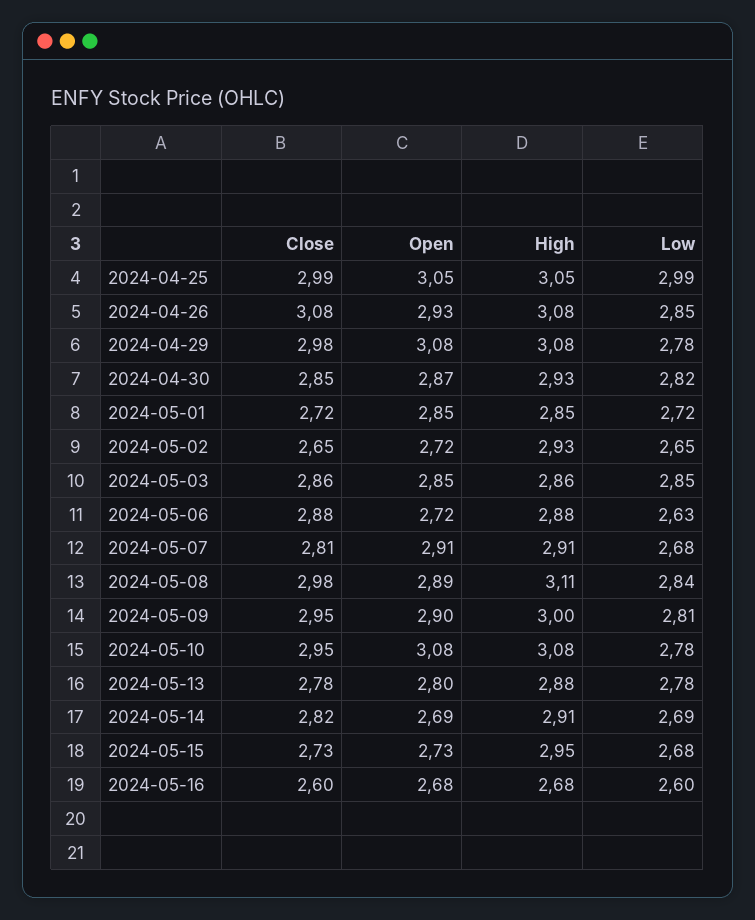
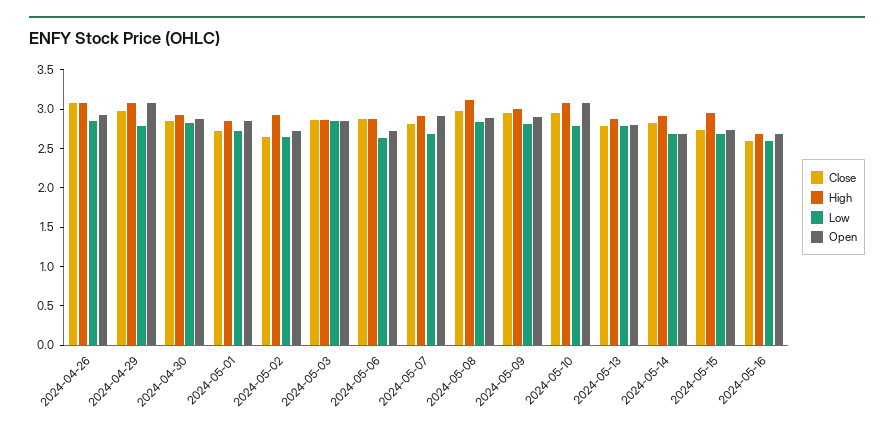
  {
    "Close": {
-     "2024-04-25": 2.99,
      "2024-04-26": 3.08,
      "2024-04-29": 2.98,
      "2024-04-30": 2.85,
      "2024-05-01": 2.72,
      "2024-05-02": 2.65,
      "2024-05-03": 2.86,
      "2024-05-06": 2.88,
      "2024-05-07": 2.81,
      "2024-05-08": 2.98,
      "2024-05-09": 2.95,
      "2024-05-10": 2.95,
      "2024-05-13": 2.78,
      "2024-05-14": 2.82,
      "2024-05-15": 2.73,
      "2024-05-16": 2.6
    },
    "Open": {
-     "2024-04-25": 3.05,
      "2024-04-26": 2.93,
      "2024-04-29": 3.08,
      "2024-04-30": 2.87,
      "2024-05-01": 2.85,
      "2024-05-02": 2.72,
      "2024-05-03": 2.85,
      "2024-05-06": 2.72,
      "2024-05-07": 2.91,
      "2024-05-08": 2.89,
      "2024-05-09": 2.9,
      "2024-05-10": 3.08,
      "2024-05-13": 2.8,
      "2024-05-14": 2.69,
      "2024-05-15": 2.73,
      "2024-05-16": 2.68
    },
    "High": {
-     "2024-04-25": 3.05,
      "2024-04-26": 3.08,
      "2024-04-29": 3.08,
      "2024-04-30": 2.93,
      "2024-05-01": 2.85,
      "2024-05-02": 2.93,
      "2024-05-03": 2.86,
      "2024-05-06": 2.88,
      "2024-05-07": 2.91,
      "2024-05-08": 3.11,
      "2024-05-09": 3,
      "2024-05-10": 3.08,
      "2024-05-13": 2.88,
      "2024-05-14": 2.91,
      "2024-05-15": 2.95,
      "2024-05-16": 2.68
    },
    "Low": {
-     "2024-04-25": 2.99,
      "2024-04-26": 2.85,
      "2024-04-29": 2.78,
      "2024-04-30": 2.82,
      "2024-05-01": 2.72,
      "2024-05-02": 2.65,
      "2024-05-03": 2.85,
      "2024-05-06": 2.63,
      "2024-05-07": 2.68,
      "2024-05-08": 2.84,
      "2024-05-09": 2.81,
      "2024-05-10": 2.78,
      "2024-05-13": 2.78,
      "2024-05-14": 2.69,
      "2024-05-15": 2.68,
      "2024-05-16": 2.6
    }
  }

